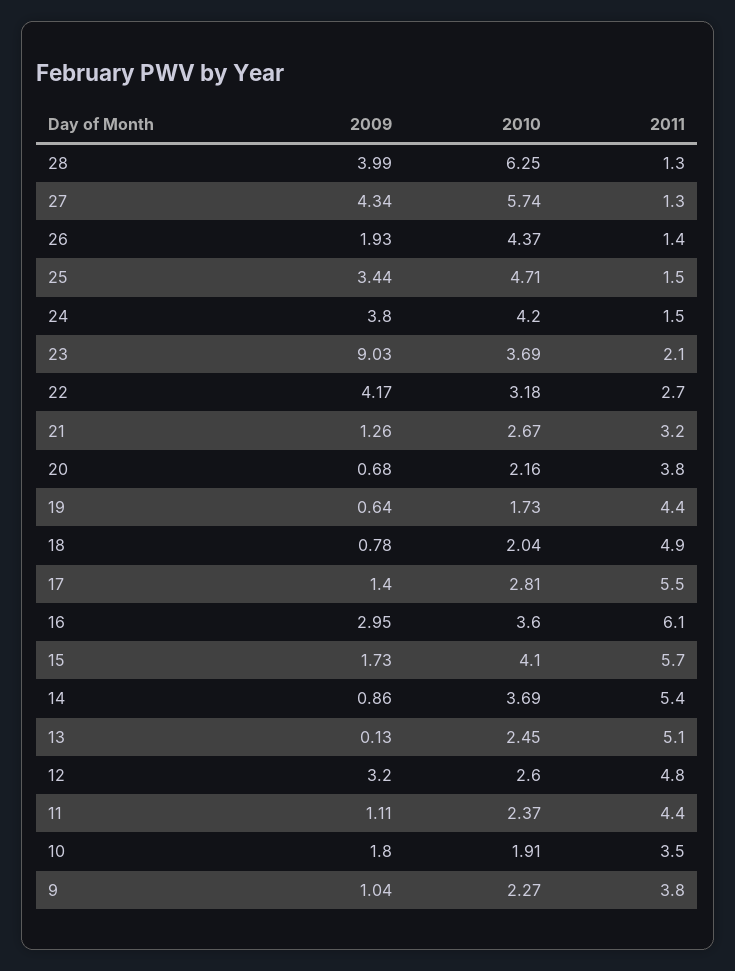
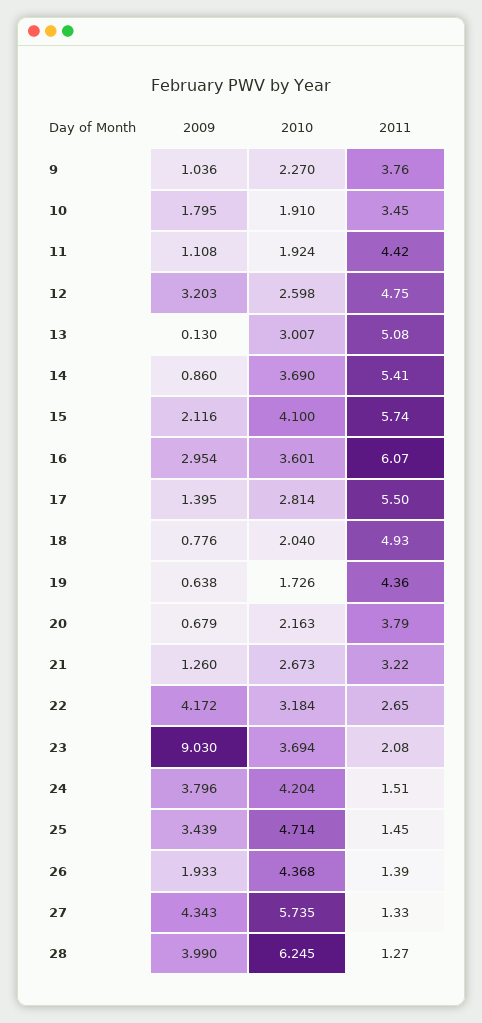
  {
    "2009": {
      "28": 3.99,
      "27": 4.343,
      "26": 1.933,
      "25": 3.439,
      "24": 3.796,
      "23": 9.03,
      "22": 4.172,
      "21": 1.26,
      "20": 0.679,
      "19": 0.638,
      "18": 0.776,
      "17": 1.395,
      "16": 2.954,
-     "15": 1.73,
+     "15": 2.116,
      "14": 0.86,
      "13": 0.13,
      "12": 3.203,
      "11": 1.108,
      "10": 1.795,
      "9": 1.036
    },
    "2010": {
      "28": 6.245,
      "27": 5.735,
      "26": 4.368,
      "25": 4.714,
      "24": 4.204,
      "23": 3.694,
      "22": 3.184,
      "21": 2.673,
      "20": 2.163,
      "19": 1.726,
      "18": 2.04,
      "17": 2.814,
      "16": 3.601,
      "15": 4.1,
      "14": 3.69,
-     "13": 2.45,
+     "13": 3.007,
      "12": 2.598,
-     "11": 2.37,
+     "11": 1.924,
      "10": 1.91,
      "9": 2.27
    },
    "2011": {
      "28": 1.27,
      "27": 1.33,
      "26": 1.39,
      "25": 1.45,
      "24": 1.51,
      "23": 2.08,
      "22": 2.65,
      "21": 3.22,
      "20": 3.79,
      "19": 4.36,
      "18": 4.93,
      "17": 5.5,
      "16": 6.07,
      "15": 5.74,
      "14": 5.41,
      "13": 5.08,
      "12": 4.75,
      "11": 4.42,
      "10": 3.45,
      "9": 3.76
    }
  }

